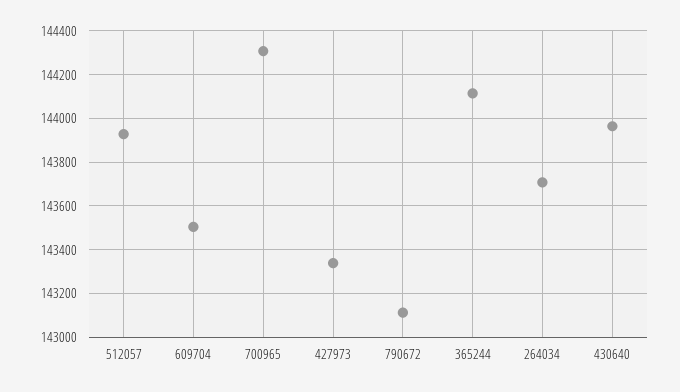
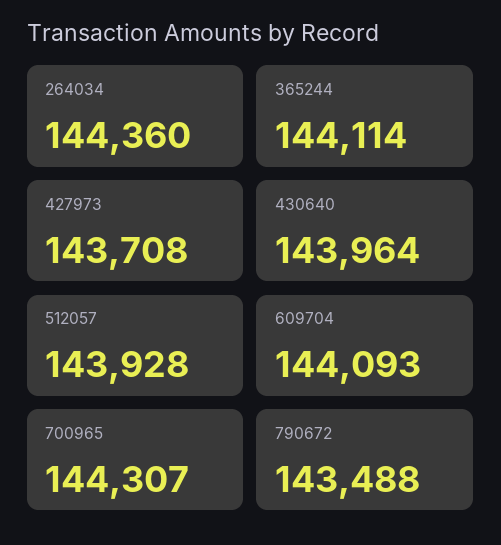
  {
    "512057": 143928,
-   "609704": 143500,
+   "609704": 144093,
    "700965": 144307,
-   "427973": 143350,
+   "427973": 143708,
-   "790672": 143100,
+   "790672": 143488,
    "365244": 144114,
-   "264034": 143700,
+   "264034": 144360,
    "430640": 143964
  }

